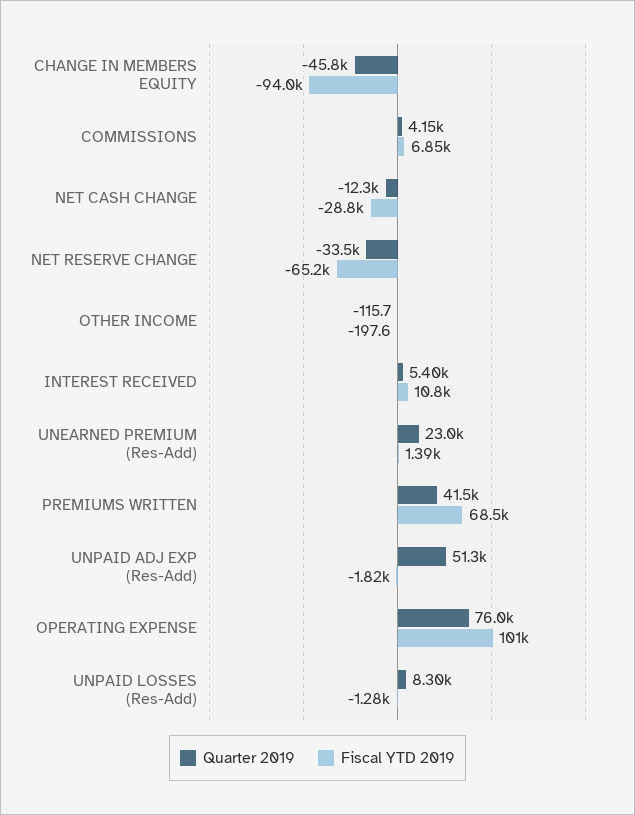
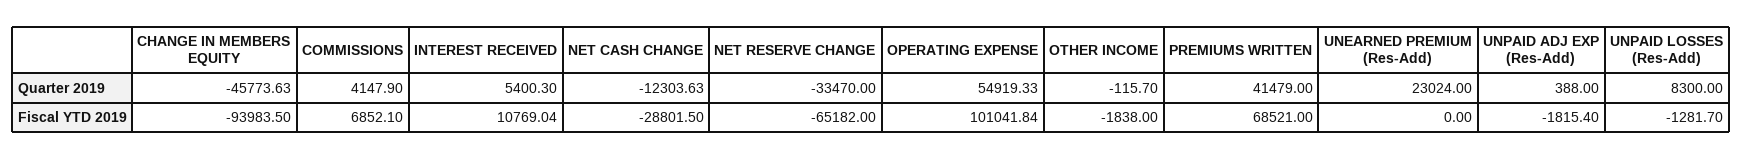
  {
    "Quarter 2019": {
      "CHANGE IN MEMBERS EQUITY": -45773.63,
      "COMMISSIONS": 4147.9,
      "NET CASH CHANGE": -12303.63,
      "NET RESERVE CHANGE": -33470,
      "OTHER INCOME": -115.7,
      "INTEREST RECEIVED": 5400.3,
      "UNEARNED PREMIUM (Res-Add)": 23024,
      "PREMIUMS WRITTEN": 41479,
-     "UNPAID ADJ EXP (Res-Add)": 51300,
+     "UNPAID ADJ EXP (Res-Add)": 388,
-     "OPERATING EXPENSE": 76000,
+     "OPERATING EXPENSE": 54919.33,
      "UNPAID LOSSES (Res-Add)": 8300
    },
    "Fiscal YTD 2019": {
      "CHANGE IN MEMBERS EQUITY": -93983.5,
      "COMMISSIONS": 6852.1,
      "NET CASH CHANGE": -28801.5,
      "NET RESERVE CHANGE": -65182,
-     "OTHER INCOME": -197.6,
+     "OTHER INCOME": -1838,
      "INTEREST RECEIVED": 10769.04,
-     "UNEARNED PREMIUM (Res-Add)": 1390,
+     "UNEARNED PREMIUM (Res-Add)": 0,
      "PREMIUMS WRITTEN": 68521,
      "UNPAID ADJ EXP (Res-Add)": -1815.4,
      "OPERATING EXPENSE": 101041.84,
      "UNPAID LOSSES (Res-Add)": -1281.7
    }
  }

